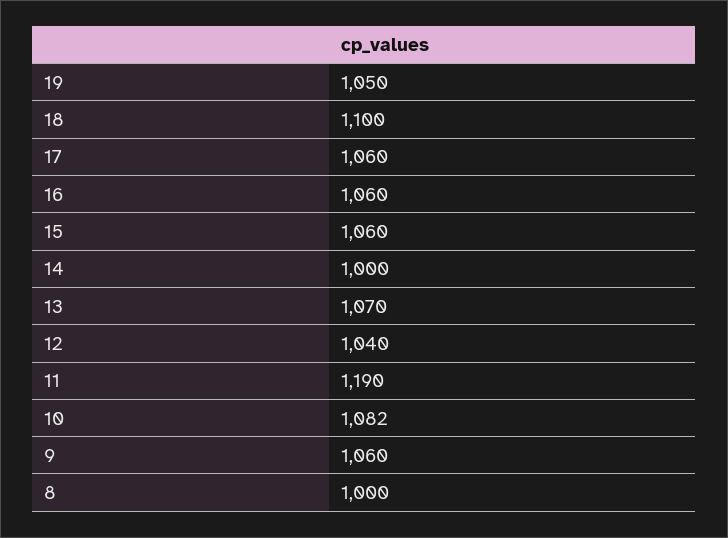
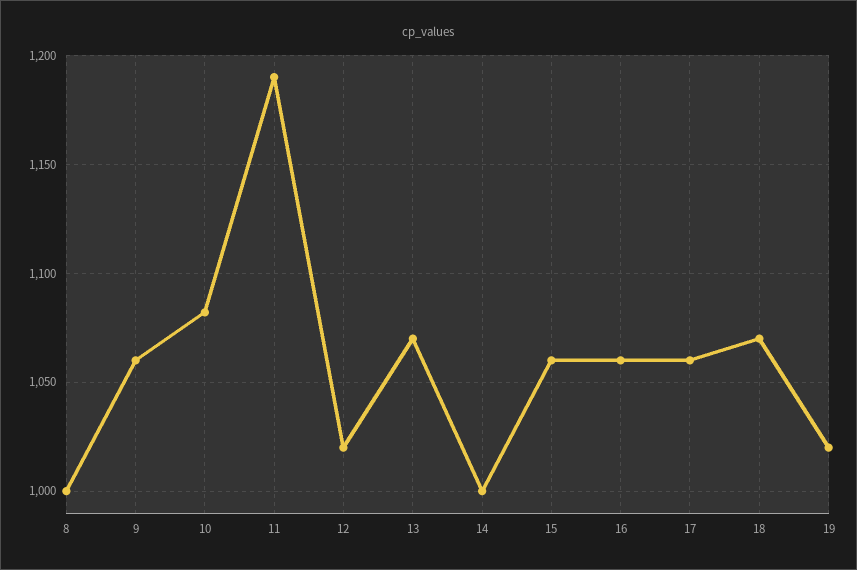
  {
-   "19": 1050,
+   "19": 1020,
-   "18": 1100,
+   "18": 1070,
    "17": 1060,
    "16": 1060,
    "15": 1060,
    "14": 1000,
    "13": 1070,
-   "12": 1040,
+   "12": 1020,
    "11": 1190,
    "10": 1082,
    "9": 1060,
    "8": 1000
  }

